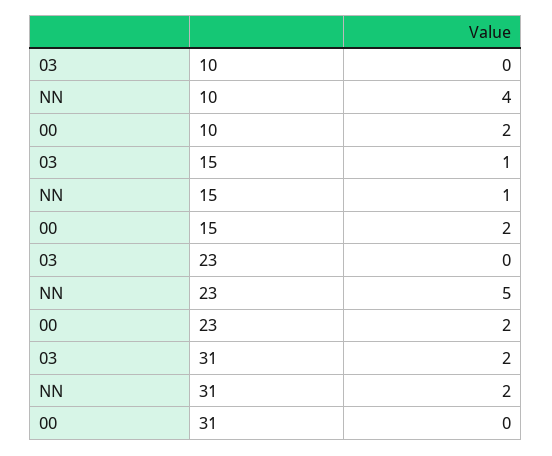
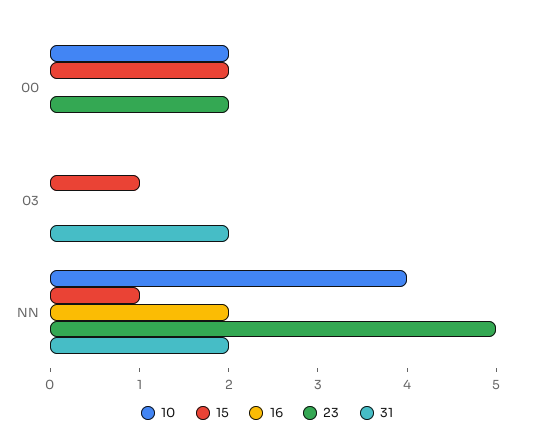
  {
    "10": {
      "03": 0,
      "NN": 4,
      "00": 2
    },
    "15": {
      "03": 1,
      "NN": 1,
      "00": 2
    },
    "23": {
      "03": 0,
      "NN": 5,
      "00": 2
    },
    "31": {
      "03": 2,
      "NN": 2,
      "00": 0
-   }
+   },
+   "16": {
+     "00": 0,
+     "03": 0,
+     "NN": 2
+   }
  }

